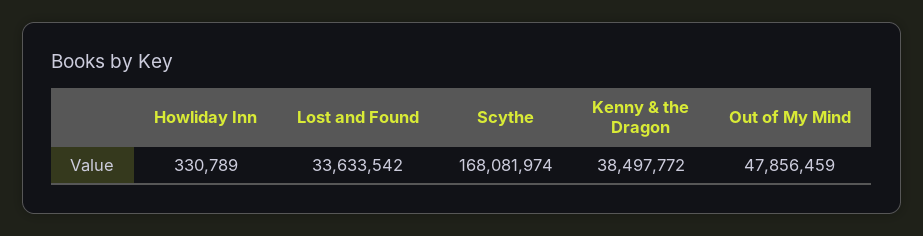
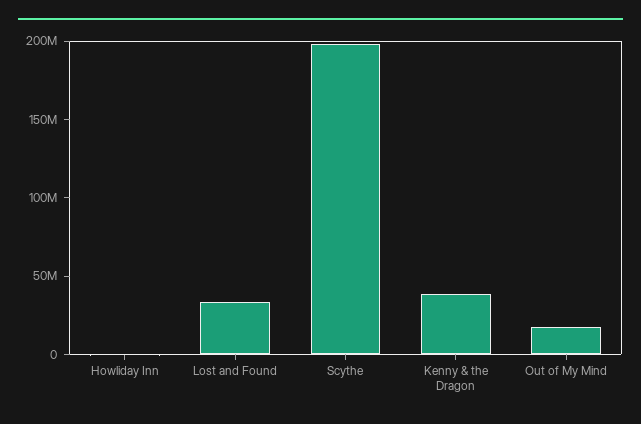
  {
    "Howliday Inn": 330789,
    "Lost and Found": 33633542,
-   "Scythe": 168081974,
+   "Scythe": 200000000,
    "Kenny & the Dragon": 38497772,
-   "Out of My Mind": 47856459
+   "Out of My Mind": 20000000
  }

